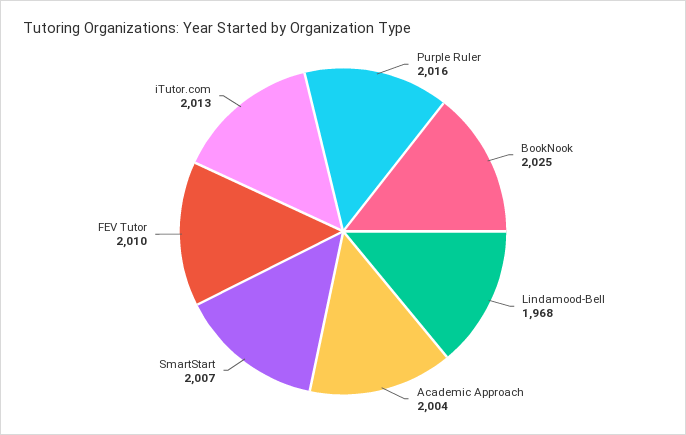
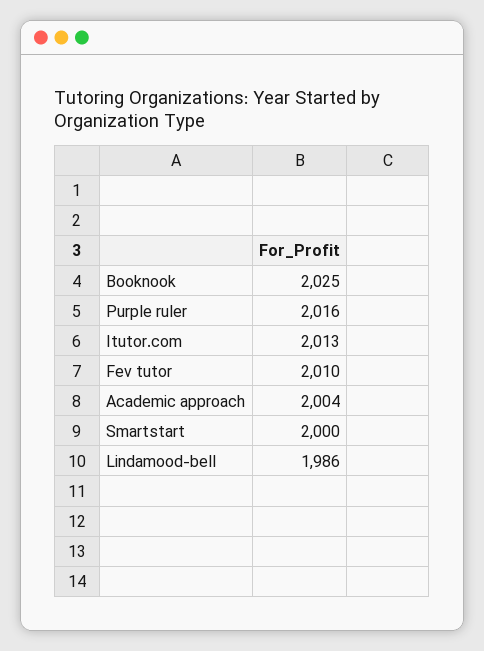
  {
    "Purple Ruler": 2016,
    "BookNook": 2025,
-   "Lindamood-Bell": 1968,
+   "Lindamood-Bell": 1986,
    "Academic Approach": 2004,
-   "SmartStart": 2007,
+   "SmartStart": 2000,
    "FEV Tutor": 2010,
    "iTutor.com": 2013
  }

